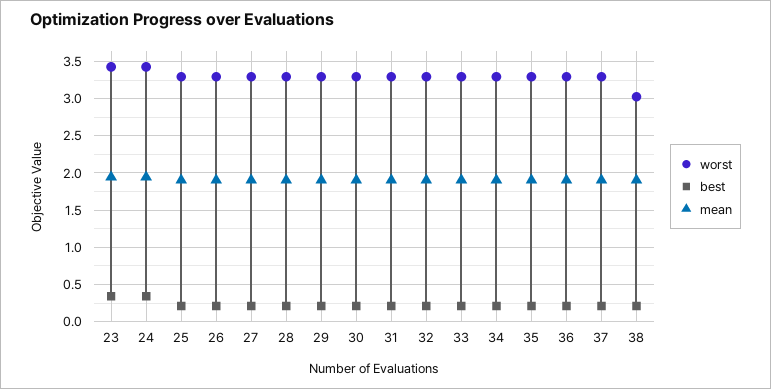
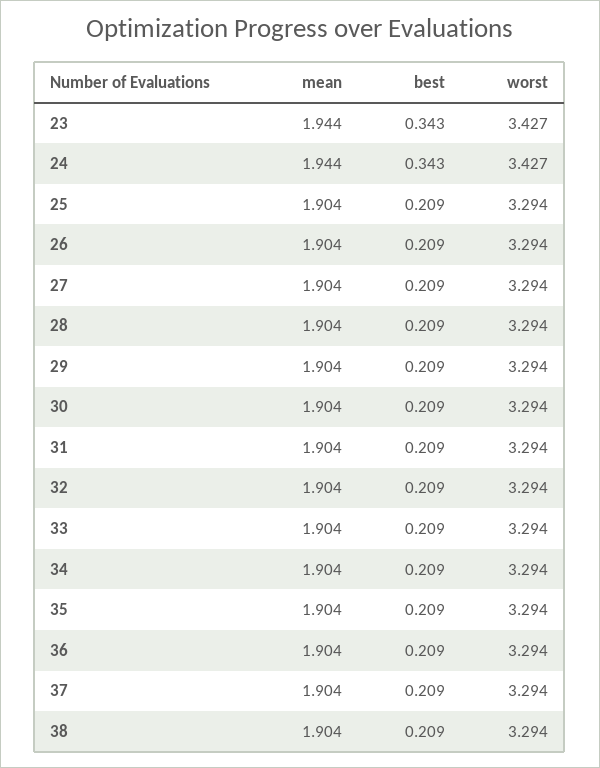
  {
    "worst": {
      "23": 3.427,
      "24": 3.427,
      "25": 3.294,
      "26": 3.294,
      "27": 3.294,
      "28": 3.294,
      "29": 3.294,
      "30": 3.294,
      "31": 3.294,
      "32": 3.294,
      "33": 3.294,
      "34": 3.294,
      "35": 3.294,
      "36": 3.294,
      "37": 3.294,
-     "38": 3
+     "38": 3.294
    },
    "best": {
      "23": 0.343,
      "24": 0.343,
      "25": 0.209,
      "26": 0.209,
      "27": 0.209,
      "28": 0.209,
      "29": 0.209,
      "30": 0.209,
      "31": 0.209,
      "32": 0.209,
      "33": 0.209,
      "34": 0.209,
      "35": 0.209,
      "36": 0.209,
      "37": 0.209,
      "38": 0.209
    },
    "mean": {
      "23": 1.944,
      "24": 1.944,
      "25": 1.904,
      "26": 1.904,
      "27": 1.904,
      "28": 1.904,
      "29": 1.904,
      "30": 1.904,
      "31": 1.904,
      "32": 1.904,
      "33": 1.904,
      "34": 1.904,
      "35": 1.904,
      "36": 1.904,
      "37": 1.904,
      "38": 1.904
    }
  }

